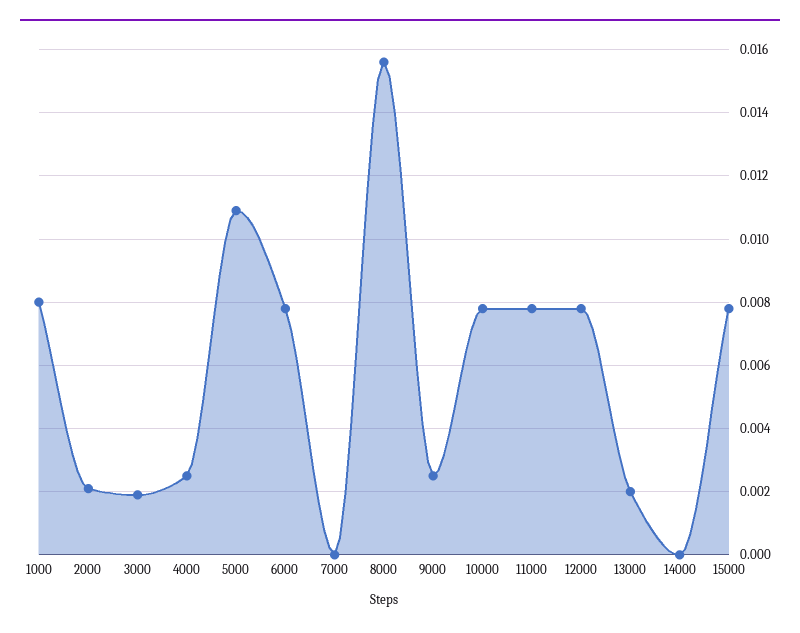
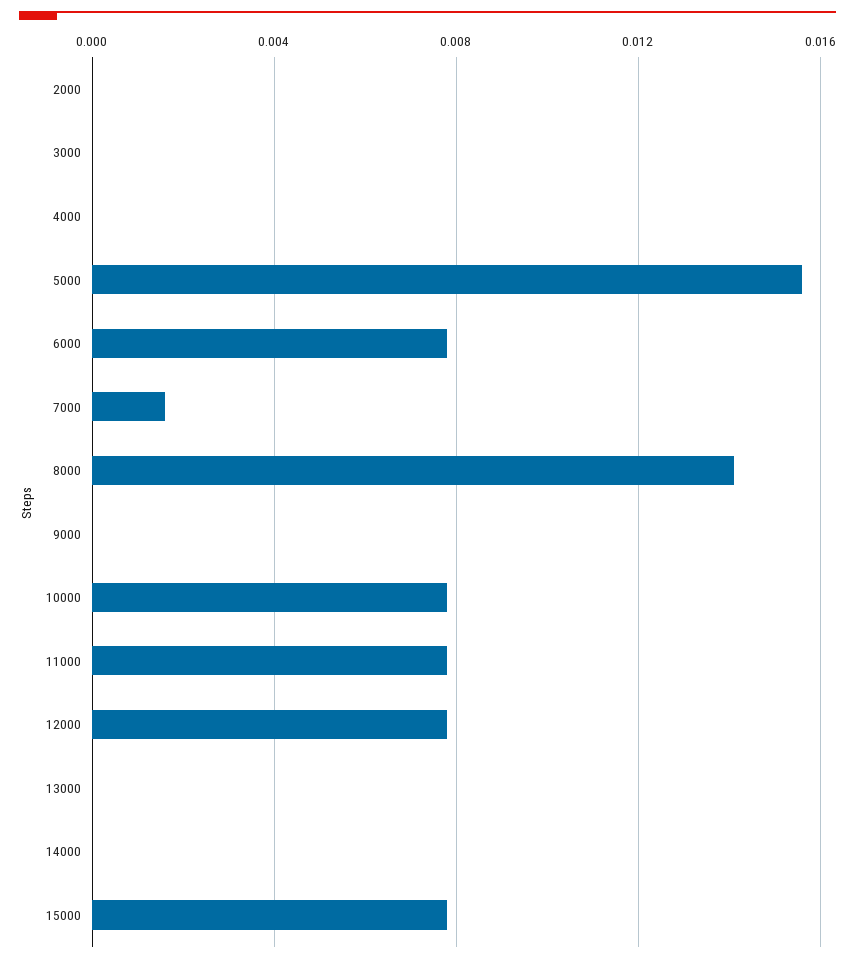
  {
-   "1000": 0.008,
-   "2000": 0.002,
+   "2000": 0,
-   "3000": 0.002,
+   "3000": 0,
-   "4000": 0.0025,
+   "4000": 0,
-   "5000": 0.011,
+   "5000": 0.0155,
    "6000": 0.008,
-   "7000": 0,
+   "7000": 0.0015,
-   "8000": 0.0155,
+   "8000": 0.014,
-   "9000": 0.0025,
+   "9000": 0,
    "10000": 0.008,
    "11000": 0.008,
    "12000": 0.008,
-   "13000": 0.002,
+   "13000": 0,
    "14000": 0,
    "15000": 0.008
  }

